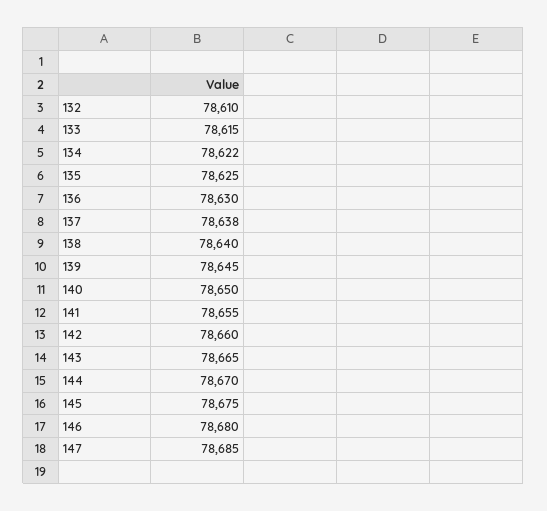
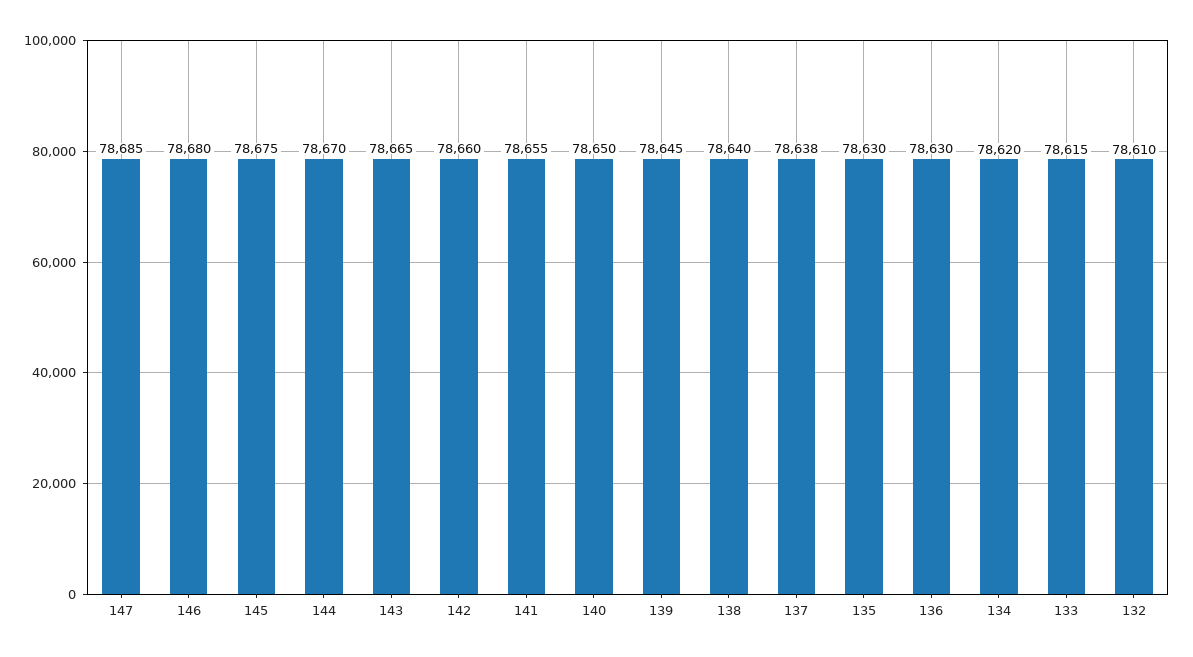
  {
    "132": 78610,
    "133": 78615,
-   "134": 78622,
+   "134": 78620,
-   "135": 78625,
+   "135": 78630,
    "136": 78630,
    "137": 78638,
    "138": 78640,
    "139": 78645,
    "140": 78650,
    "141": 78655,
    "142": 78660,
    "143": 78665,
    "144": 78670,
    "145": 78675,
    "146": 78680,
    "147": 78685
  }

